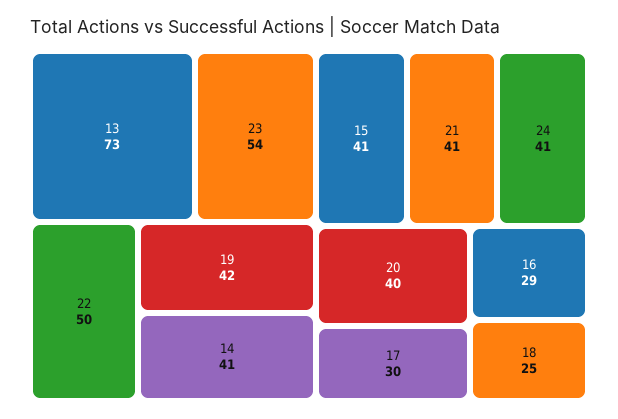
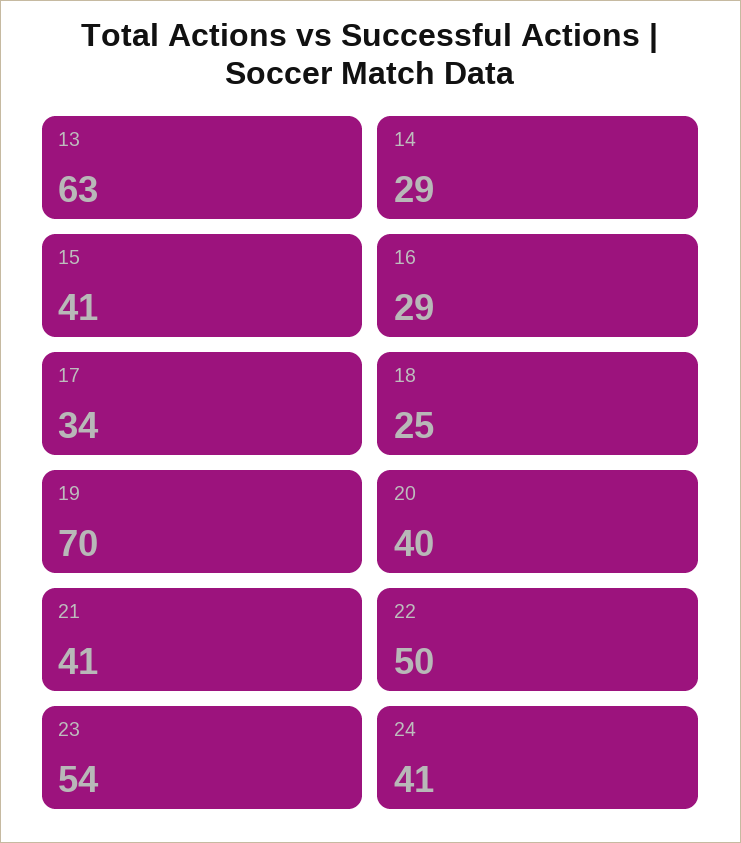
  {
-   "13": 73,
+   "13": 63,
    "23": 54,
    "22": 50,
-   "19": 42,
+   "19": 70,
-   "14": 41,
+   "14": 29,
    "15": 41,
    "21": 41,
    "24": 41,
    "20": 40,
-   "17": 30,
+   "17": 34,
    "16": 29,
    "18": 25
  }

